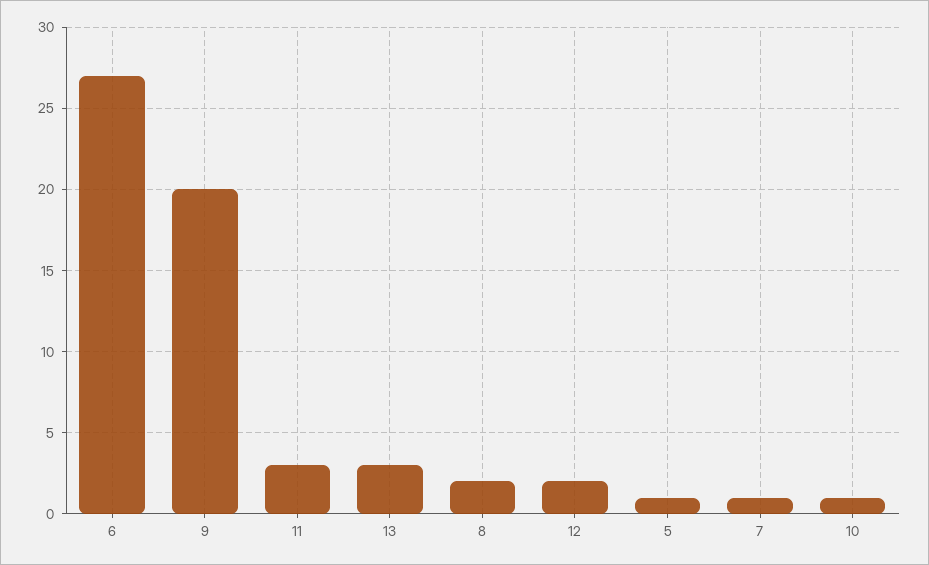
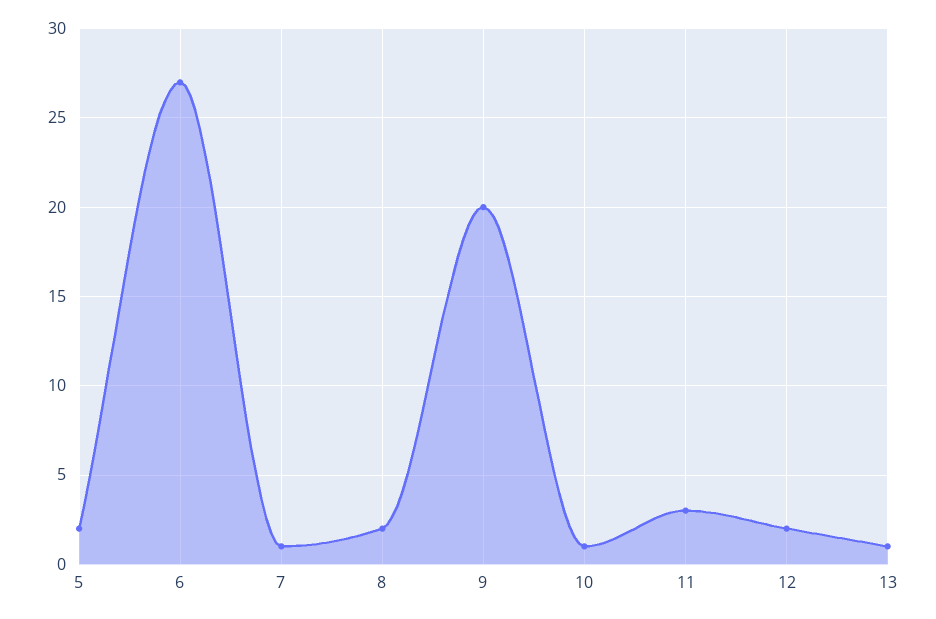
  {
    "6": 27,
    "9": 20,
    "11": 3,
-   "13": 3,
+   "13": 1,
    "8": 2,
    "12": 2,
-   "5": 1,
+   "5": 2,
    "7": 1,
    "10": 1
  }

